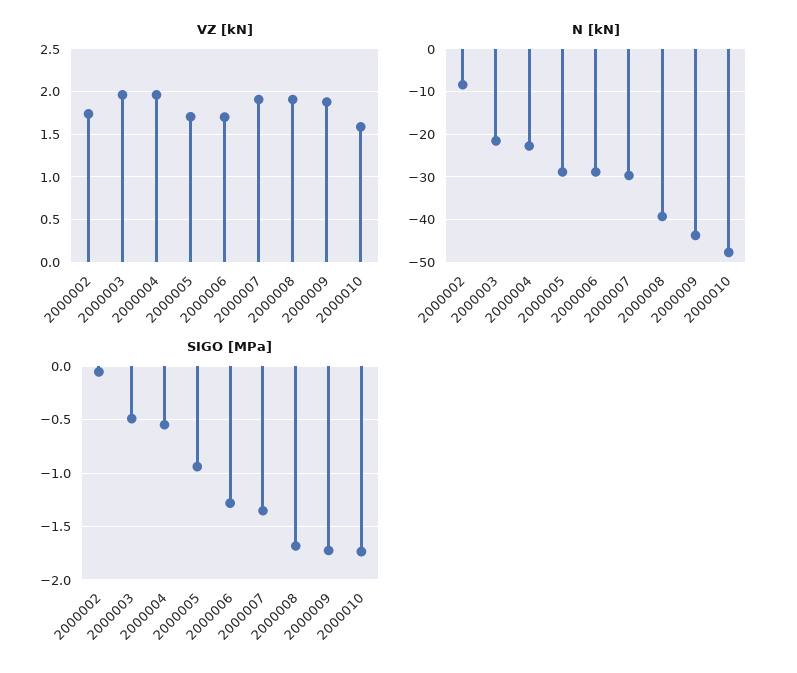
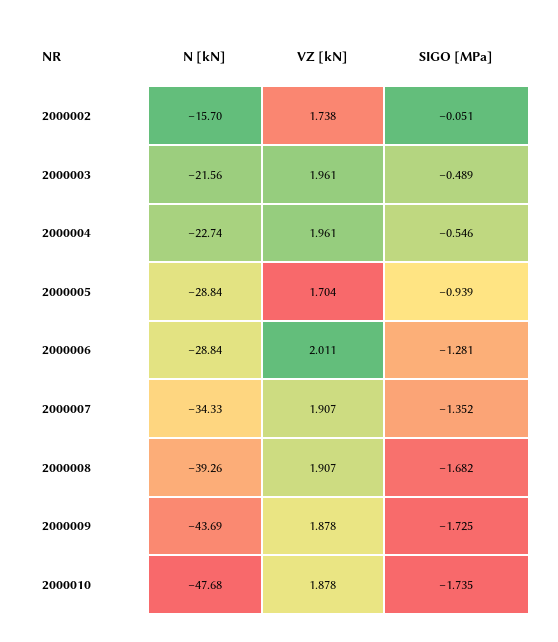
  {
    "VZ [kN]": {
      "2000002": 1.738,
      "2000003": 1.961,
      "2000004": 1.961,
      "2000005": 1.704,
-     "2000006": 1.7,
+     "2000006": 2.011,
      "2000007": 1.907,
      "2000008": 1.907,
      "2000009": 1.878,
-     "2000010": 1.6
+     "2000010": 1.878
    },
    "N [kN]": {
-     "2000002": -8,
+     "2000002": -15.7,
      "2000003": -21.56,
      "2000004": -22.74,
      "2000005": -28.84,
      "2000006": -28.84,
-     "2000007": -30,
+     "2000007": -34.33,
      "2000008": -39.26,
      "2000009": -43.69,
      "2000010": -47.68
    },
    "SIGO [MPa]": {
      "2000002": -0.051,
      "2000003": -0.489,
      "2000004": -0.546,
      "2000005": -0.939,
      "2000006": -1.281,
      "2000007": -1.352,
      "2000008": -1.682,
      "2000009": -1.725,
      "2000010": -1.735
    }
  }

